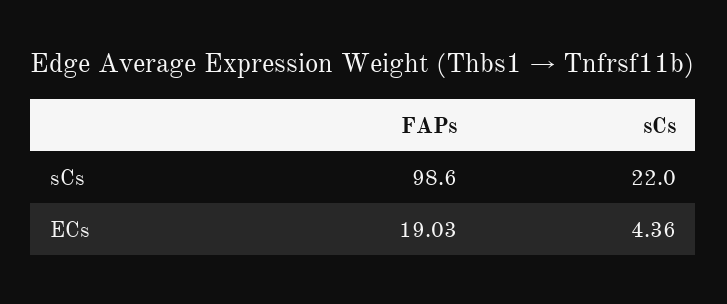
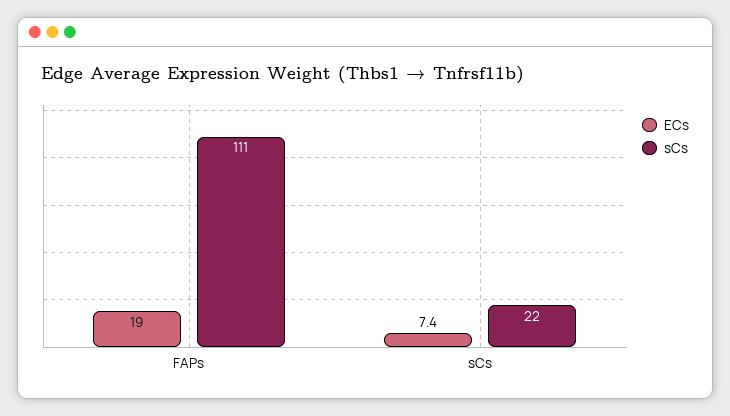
  {
    "sCs": {
-     "FAPs": 98.6,
+     "FAPs": 111,
      "sCs": 22
    },
    "ECs": {
      "FAPs": 19.03,
-     "sCs": 4.36
+     "sCs": 7.4
    }
  }

